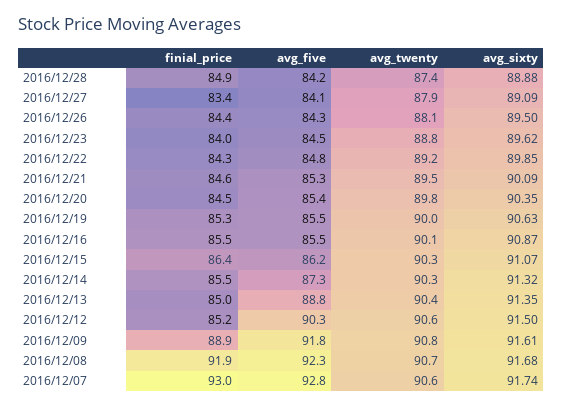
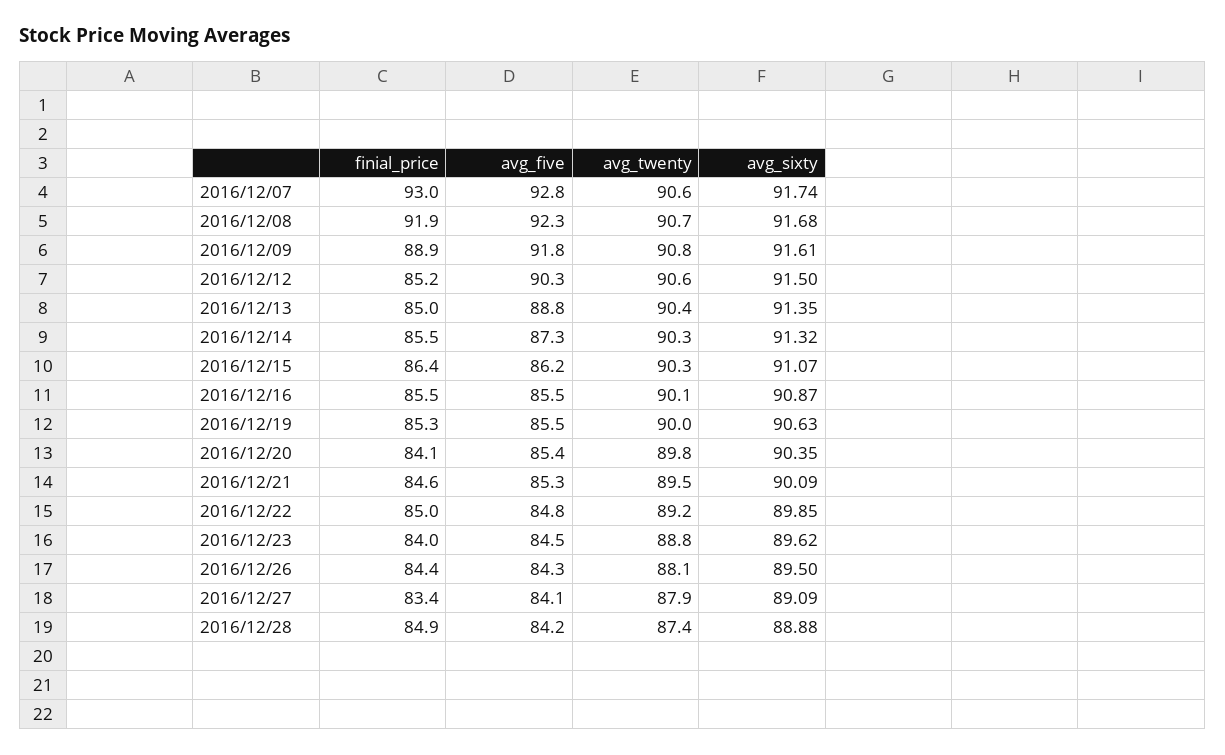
  {
    "finial_price": {
      "2016/12/28": 84.9,
      "2016/12/27": 83.4,
      "2016/12/26": 84.4,
      "2016/12/23": 84,
-     "2016/12/22": 84.3,
+     "2016/12/22": 85,
      "2016/12/21": 84.6,
-     "2016/12/20": 84.5,
+     "2016/12/20": 84.1,
      "2016/12/19": 85.3,
      "2016/12/16": 85.5,
      "2016/12/15": 86.4,
      "2016/12/14": 85.5,
      "2016/12/13": 85,
      "2016/12/12": 85.2,
      "2016/12/09": 88.9,
      "2016/12/08": 91.9,
      "2016/12/07": 93
    },
    "avg_five": {
      "2016/12/28": 84.2,
      "2016/12/27": 84.1,
      "2016/12/26": 84.3,
      "2016/12/23": 84.5,
      "2016/12/22": 84.8,
      "2016/12/21": 85.3,
      "2016/12/20": 85.4,
      "2016/12/19": 85.5,
      "2016/12/16": 85.5,
      "2016/12/15": 86.2,
      "2016/12/14": 87.3,
      "2016/12/13": 88.8,
      "2016/12/12": 90.3,
      "2016/12/09": 91.8,
      "2016/12/08": 92.3,
      "2016/12/07": 92.8
    },
    "avg_twenty": {
      "2016/12/28": 87.4,
      "2016/12/27": 87.9,
      "2016/12/26": 88.1,
      "2016/12/23": 88.8,
      "2016/12/22": 89.2,
      "2016/12/21": 89.5,
      "2016/12/20": 89.8,
      "2016/12/19": 90,
      "2016/12/16": 90.1,
      "2016/12/15": 90.3,
      "2016/12/14": 90.3,
      "2016/12/13": 90.4,
      "2016/12/12": 90.6,
      "2016/12/09": 90.8,
      "2016/12/08": 90.7,
      "2016/12/07": 90.6
    },
    "avg_sixty": {
      "2016/12/28": 88.88,
      "2016/12/27": 89.09,
      "2016/12/26": 89.5,
      "2016/12/23": 89.62,
      "2016/12/22": 89.85,
      "2016/12/21": 90.09,
      "2016/12/20": 90.35,
      "2016/12/19": 90.63,
      "2016/12/16": 90.87,
      "2016/12/15": 91.07,
      "2016/12/14": 91.32,
      "2016/12/13": 91.35,
      "2016/12/12": 91.5,
      "2016/12/09": 91.61,
      "2016/12/08": 91.68,
      "2016/12/07": 91.74
    }
  }

